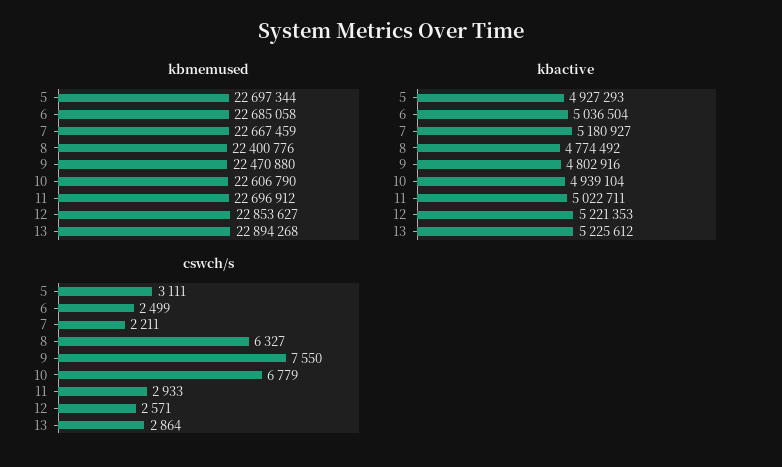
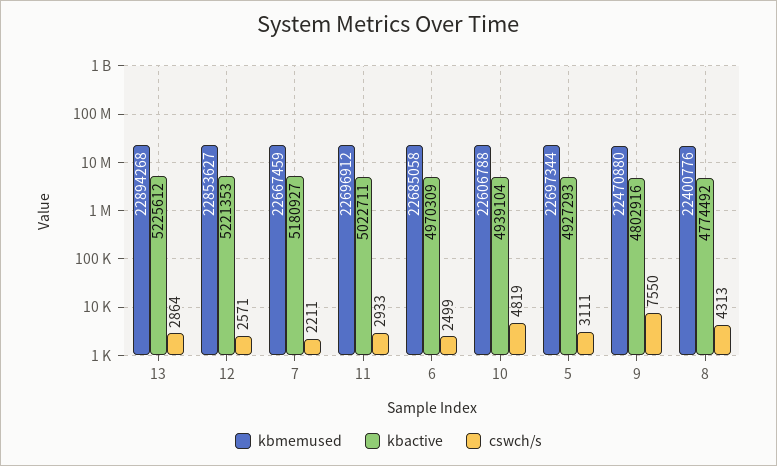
  {
    "kbmemused": {
      "5": 22697344,
      "6": 22685058,
      "7": 22667459,
      "8": 22400776,
      "9": 22470880,
-     "10": 22606790,
+     "10": 22606788,
      "11": 22696912,
      "12": 22853627,
      "13": 22894268
    },
    "kbactive": {
      "5": 4927293,
-     "6": 5036504,
+     "6": 4970309,
      "7": 5180927,
      "8": 4774492,
      "9": 4802916,
      "10": 4939104,
      "11": 5022711,
      "12": 5221353,
      "13": 5225612
    },
    "cswch/s": {
      "5": 3111,
      "6": 2499,
      "7": 2211,
-     "8": 6327,
+     "8": 4313,
      "9": 7550,
-     "10": 6779,
+     "10": 4819,
      "11": 2933,
      "12": 2571,
      "13": 2864
    }
  }

